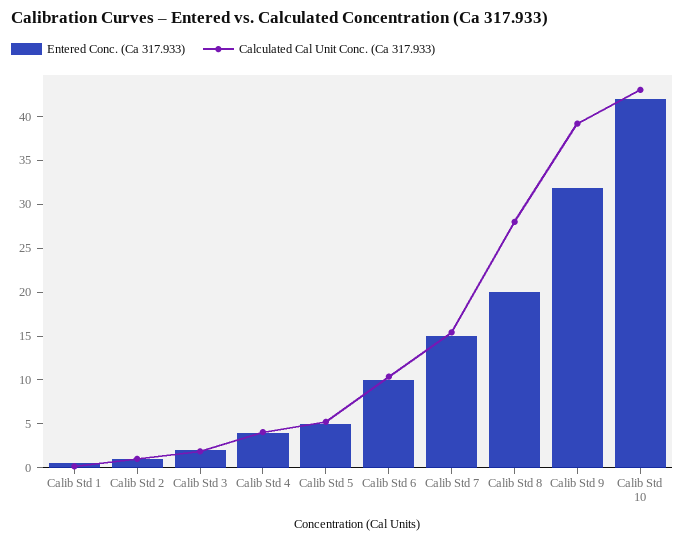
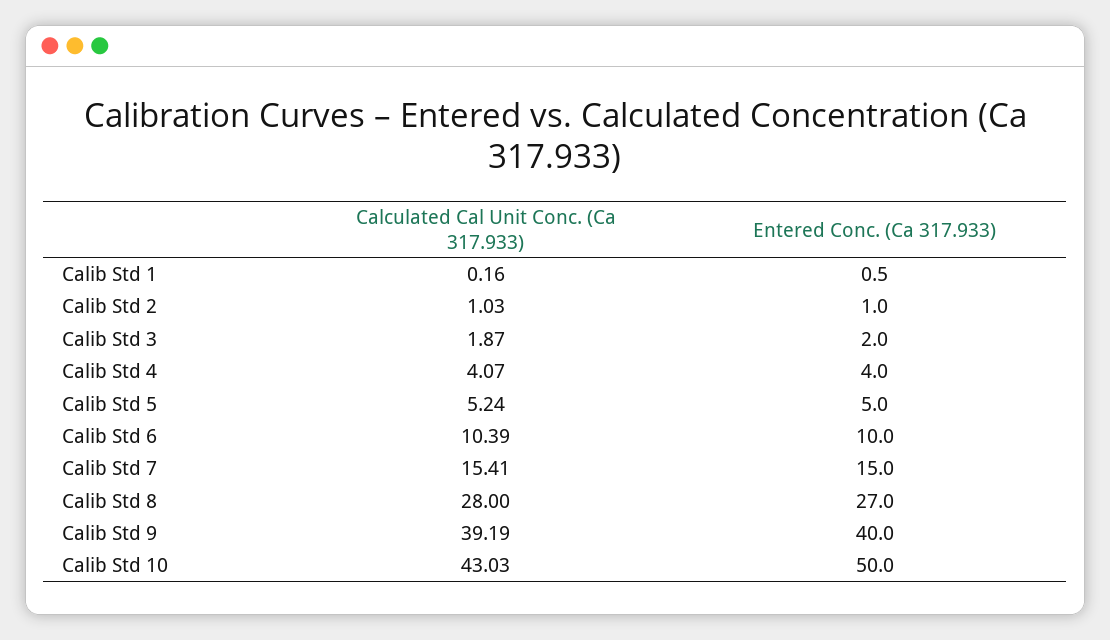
  {
    "Entered Conc. (Ca 317.933)": {
      "Calib Std 1": 0.5,
      "Calib Std 2": 1,
      "Calib Std 3": 2,
      "Calib Std 4": 4,
      "Calib Std 5": 5,
      "Calib Std 6": 10,
      "Calib Std 7": 15,
-     "Calib Std 8": 20,
+     "Calib Std 8": 27,
-     "Calib Std 9": 32,
+     "Calib Std 9": 40,
-     "Calib Std 10": 42
+     "Calib Std 10": 50
    },
    "Calculated Cal Unit Conc. (Ca 317.933)": {
      "Calib Std 1": 0.16,
      "Calib Std 2": 1.03,
      "Calib Std 3": 1.87,
      "Calib Std 4": 4.07,
      "Calib Std 5": 5.24,
      "Calib Std 6": 10.39,
      "Calib Std 7": 15.41,
      "Calib Std 8": 28,
      "Calib Std 9": 39.19,
      "Calib Std 10": 43.03
    }
  }

